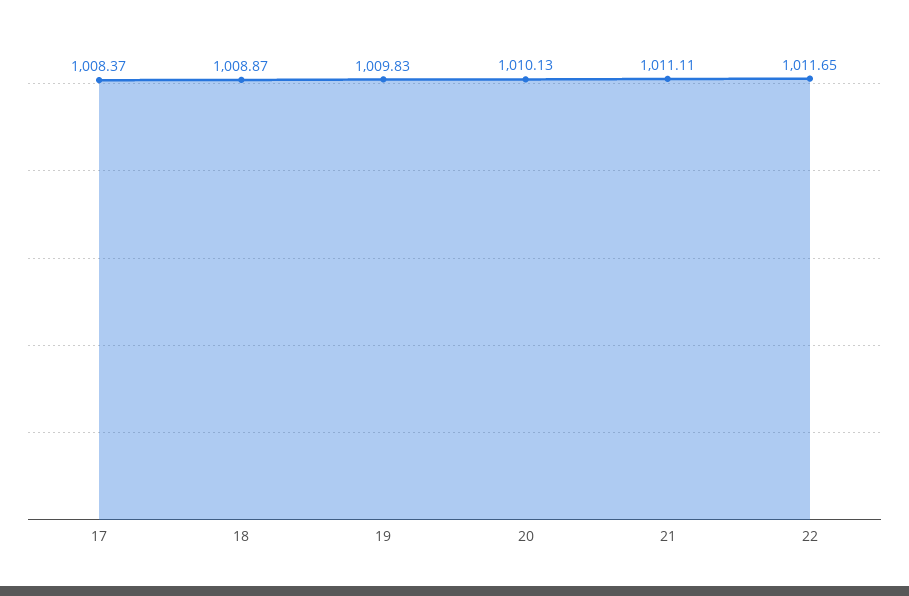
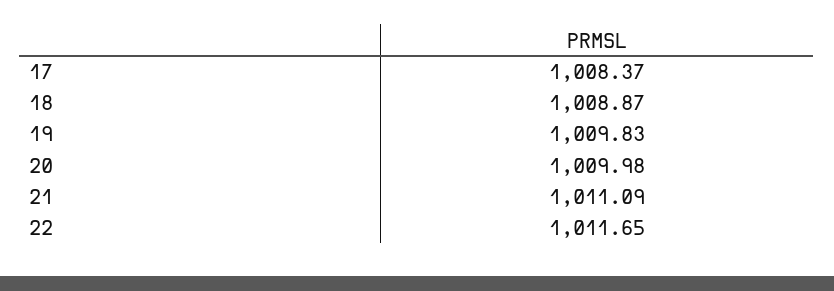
  {
    "17": 1008.37,
    "18": 1008.87,
    "19": 1009.83,
-   "20": 1010.13,
+   "20": 1009.98,
-   "21": 1011.11,
+   "21": 1011.09,
    "22": 1011.65
  }

